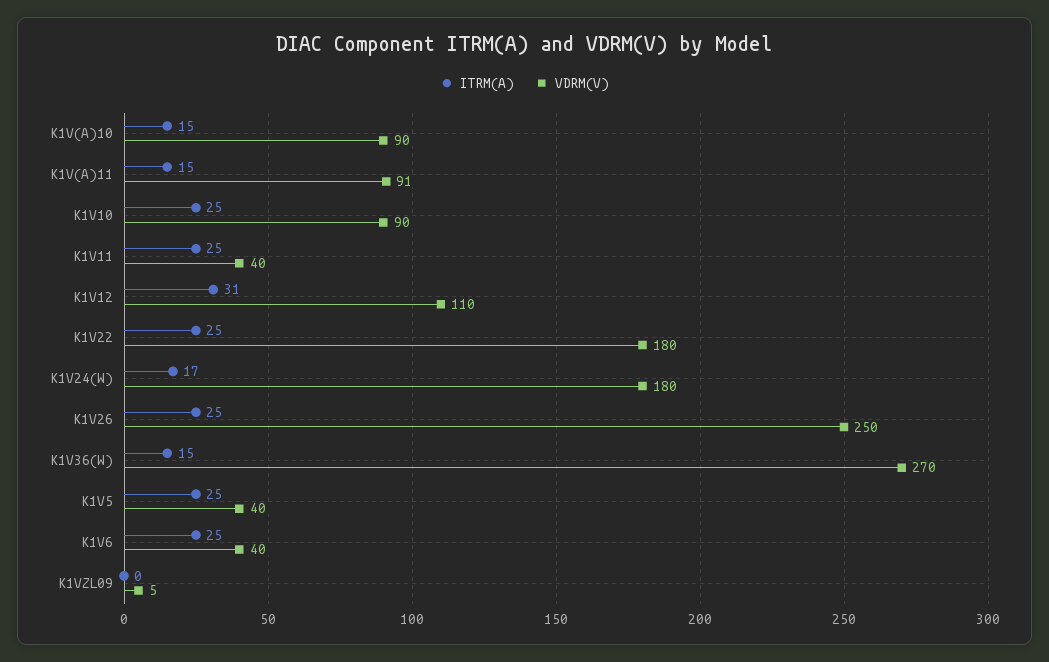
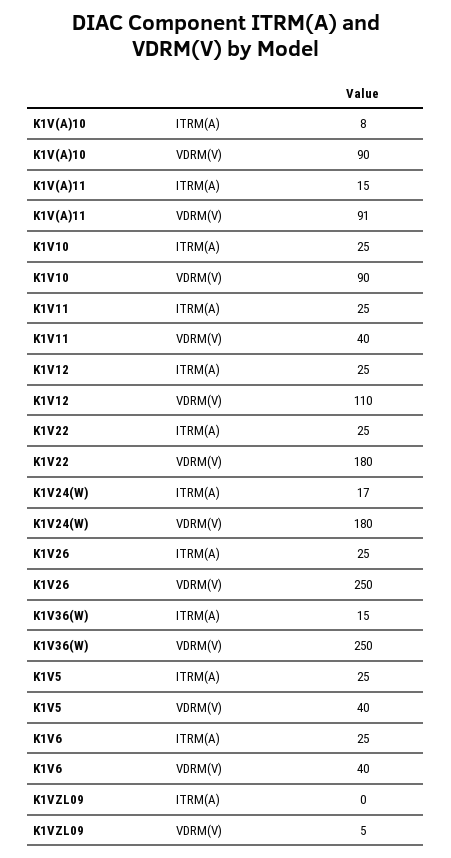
  {
    "ITRM(A)": {
-     "K1V(A)10": 15,
+     "K1V(A)10": 8,
      "K1V(A)11": 15,
      "K1V10": 25,
      "K1V11": 25,
-     "K1V12": 31,
+     "K1V12": 25,
      "K1V22": 25,
      "K1V24(W)": 17,
      "K1V26": 25,
      "K1V36(W)": 15,
      "K1V5": 25,
      "K1V6": 25,
      "K1VZL09": 0
    },
    "VDRM(V)": {
      "K1V(A)10": 90,
      "K1V(A)11": 91,
      "K1V10": 90,
      "K1V11": 40,
      "K1V12": 110,
      "K1V22": 180,
      "K1V24(W)": 180,
      "K1V26": 250,
-     "K1V36(W)": 270,
+     "K1V36(W)": 250,
      "K1V5": 40,
      "K1V6": 40,
      "K1VZL09": 5
    }
  }

